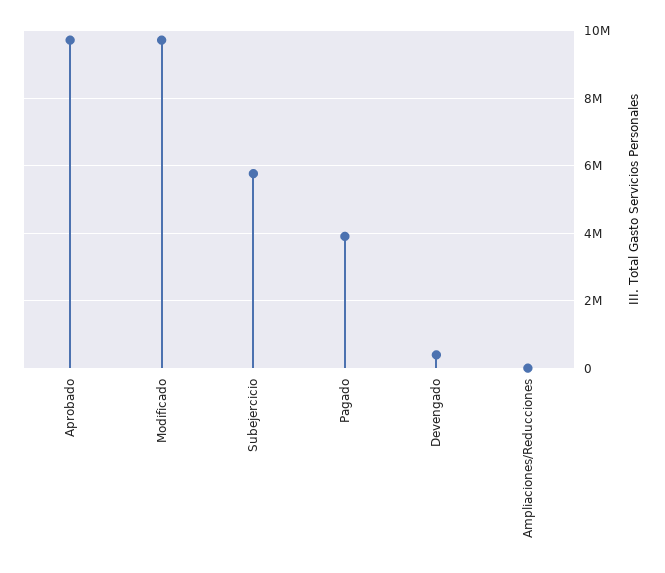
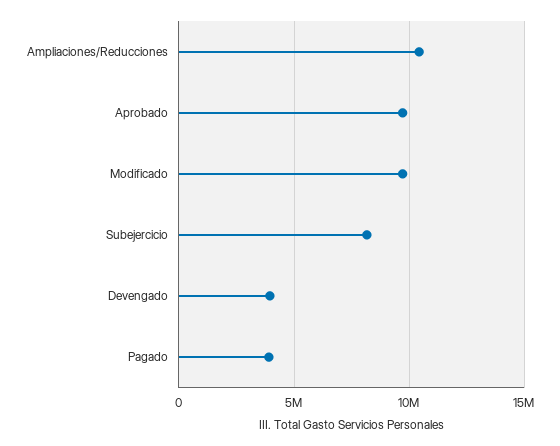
  {
    "Aprobado": 9800000,
    "Modificado": 9800000,
-   "Subejercicio": 5800000,
+   "Subejercicio": 8000000,
    "Pagado": 4000000,
-   "Devengado": 400000,
+   "Devengado": 4000000,
-   "Ampliaciones/Reducciones": 0
+   "Ampliaciones/Reducciones": 10500000
  }

